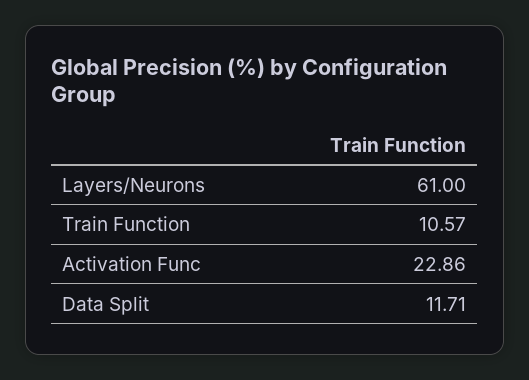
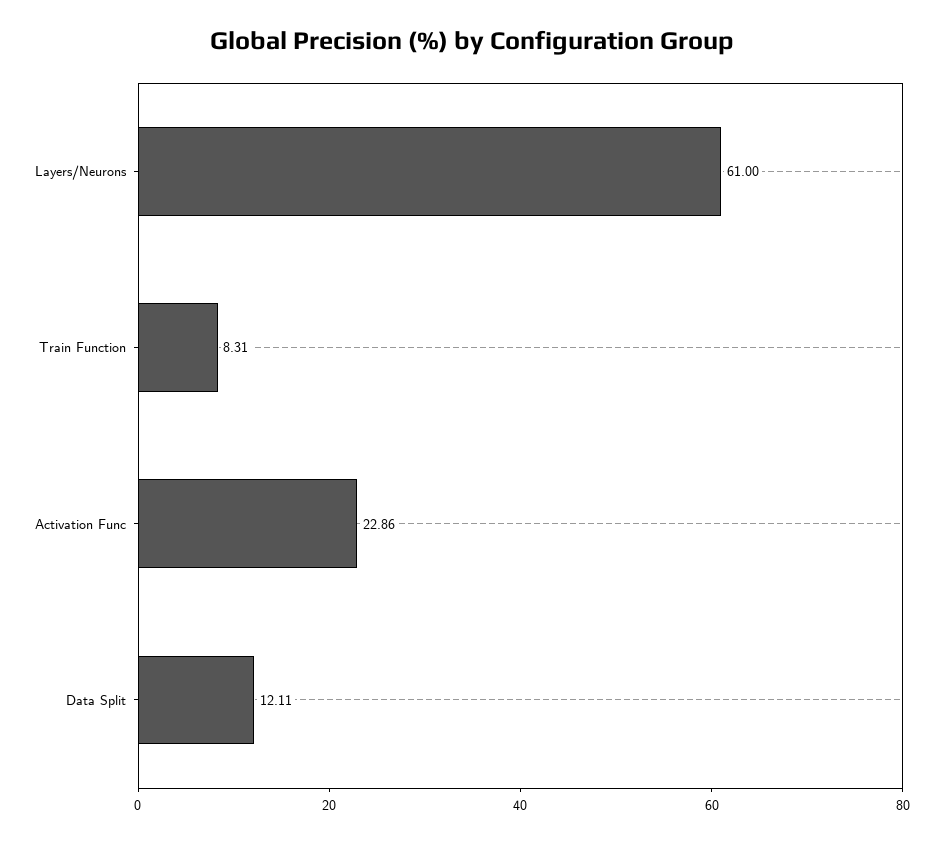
  {
    "Layers/Neurons": 61,
-   "Train Function": 10.57,
+   "Train Function": 8.31,
    "Activation Func": 22.86,
-   "Data Split": 11.71
+   "Data Split": 12.11
  }

